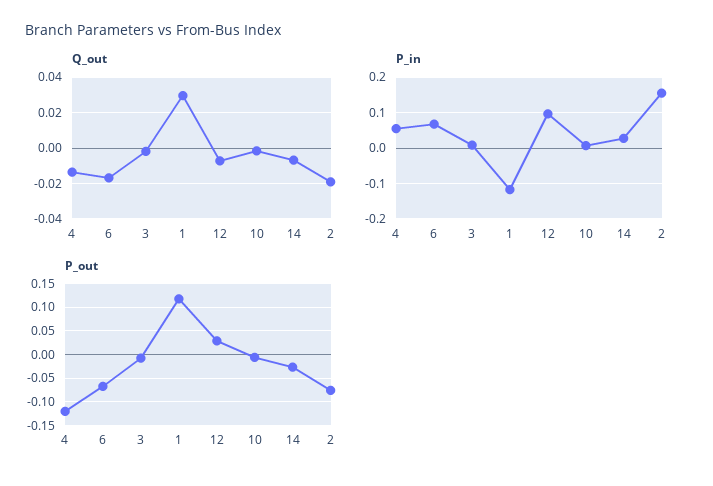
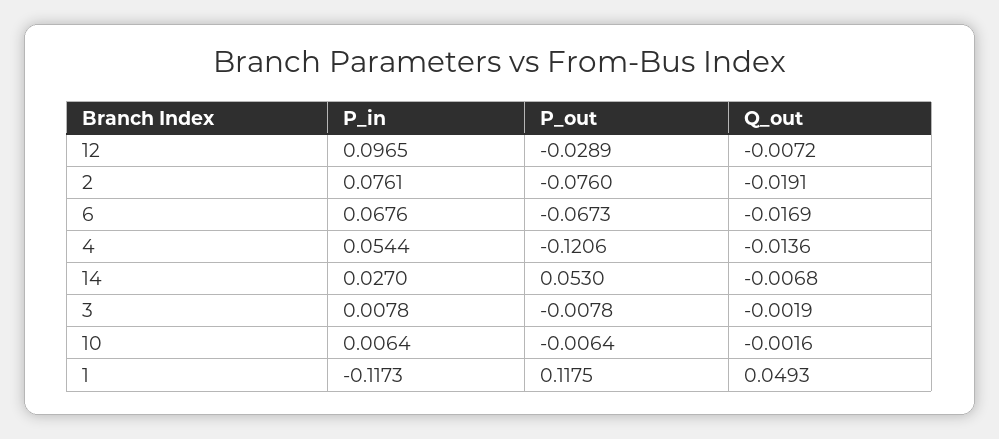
  {
    "Q_out": {
      "4": -0.0136,
      "6": -0.0169,
      "3": -0.0019,
-     "1": 0.03,
+     "1": 0.0493,
      "12": -0.0072,
      "10": -0.0016,
      "14": -0.0068,
      "2": -0.0191
    },
    "P_in": {
      "4": 0.0544,
      "6": 0.0676,
      "3": 0.0078,
      "1": -0.1173,
      "12": 0.0965,
      "10": 0.0064,
      "14": 0.027,
-     "2": 0.16
+     "2": 0.0761
    },
    "P_out": {
      "4": -0.1206,
      "6": -0.0673,
      "3": -0.0078,
      "1": 0.1175,
-     "12": 0.025,
+     "12": -0.0289,
      "10": -0.0064,
-     "14": -0.025,
+     "14": 0.053,
      "2": -0.076
    }
  }

